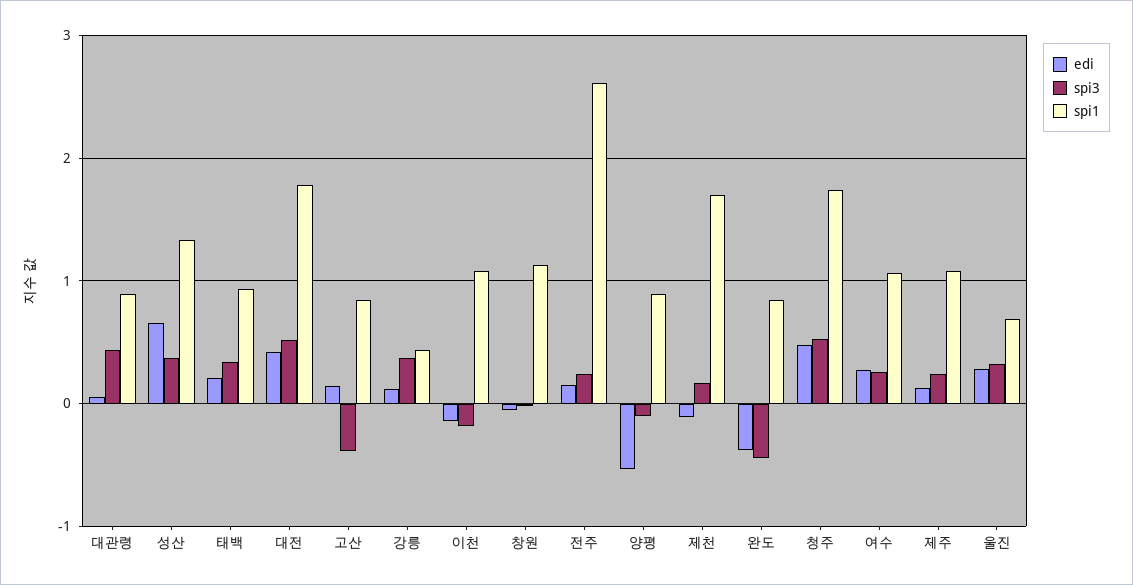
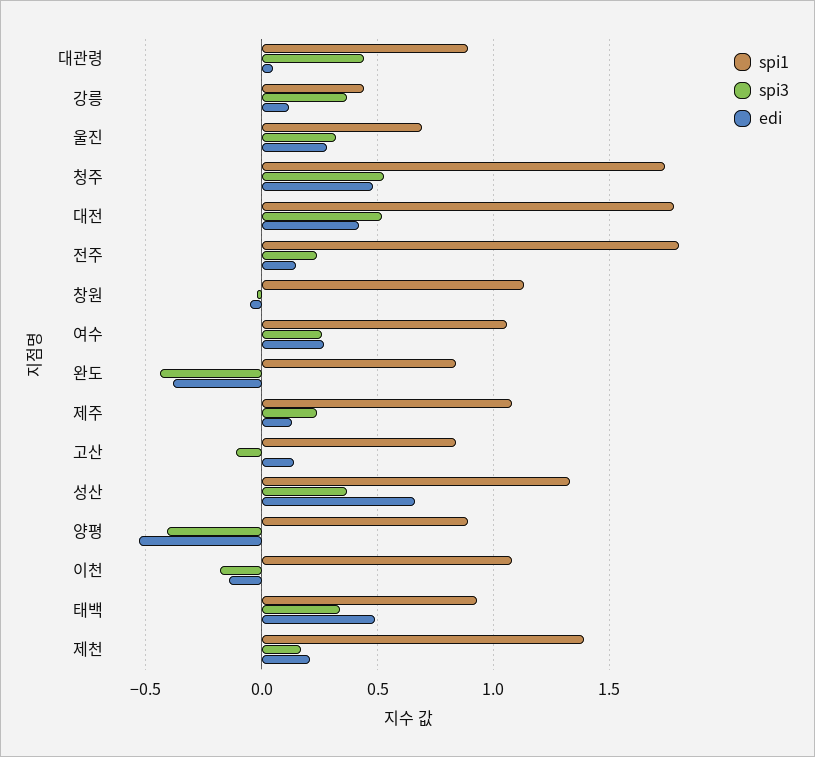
  {
    "edi": {
      "대관령": 0.05,
      "성산": 0.65,
-     "태백": 0.2,
+     "태백": 0.5,
      "대전": 0.4,
      "고산": 0.15,
      "강릉": 0.1,
      "이천": -0.15,
      "창원": -0.05,
      "전주": 0.15,
      "양평": -0.55,
-     "제천": -0.1,
+     "제천": 0.2,
      "완도": -0.4,
      "청주": 0.5,
      "여수": 0.25,
      "제주": 0.15,
      "울진": 0.3
    },
    "spi3": {
      "대관령": 0.45,
      "성산": 0.35,
      "태백": 0.35,
      "대전": 0.5,
-     "고산": -0.4,
+     "고산": -0.1,
      "강릉": 0.35,
      "이천": -0.2,
      "창원": 0,
      "전주": 0.25,
-     "양평": -0.1,
+     "양평": -0.4,
      "제천": 0.15,
      "완도": -0.45,
      "청주": 0.55,
      "여수": 0.25,
      "제주": 0.25,
      "울진": 0.3
    },
    "spi1": {
      "대관령": 0.9,
      "성산": 1.35,
      "태백": 0.95,
      "대전": 1.8,
      "고산": 0.85,
      "강릉": 0.45,
      "이천": 1.1,
      "창원": 1.15,
-     "전주": 2.6,
+     "전주": 1.8,
      "양평": 0.9,
-     "제천": 1.7,
+     "제천": 1.4,
      "완도": 0.85,
      "청주": 1.75,
      "여수": 1.05,
      "제주": 1.1,
      "울진": 0.7
    }
  }

